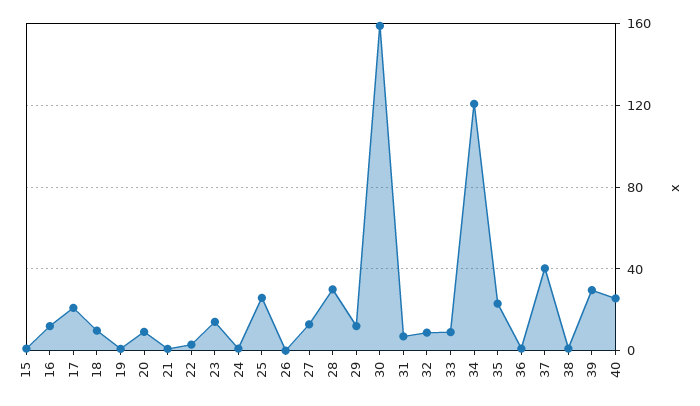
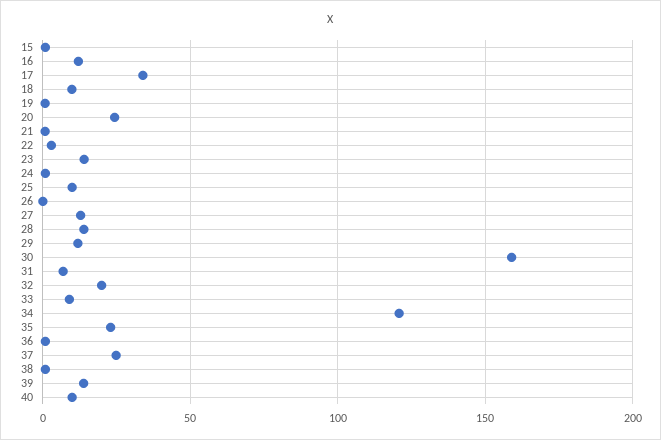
  {
    "15": 0,
    "16": 10,
-   "17": 20,
+   "17": 35,
    "18": 10,
    "19": 0,
-   "20": 10,
+   "20": 25,
    "21": 0,
    "22": 5,
    "23": 15,
    "24": 0,
-   "25": 25,
+   "25": 10,
    "26": 0,
    "27": 15,
-   "28": 30,
+   "28": 15,
    "29": 10,
    "30": 160,
    "31": 5,
-   "32": 10,
+   "32": 20,
    "33": 10,
    "34": 120,
    "35": 25,
    "36": 0,
-   "37": 40,
+   "37": 25,
    "38": 0,
-   "39": 30,
+   "39": 15,
-   "40": 25
+   "40": 10
  }

